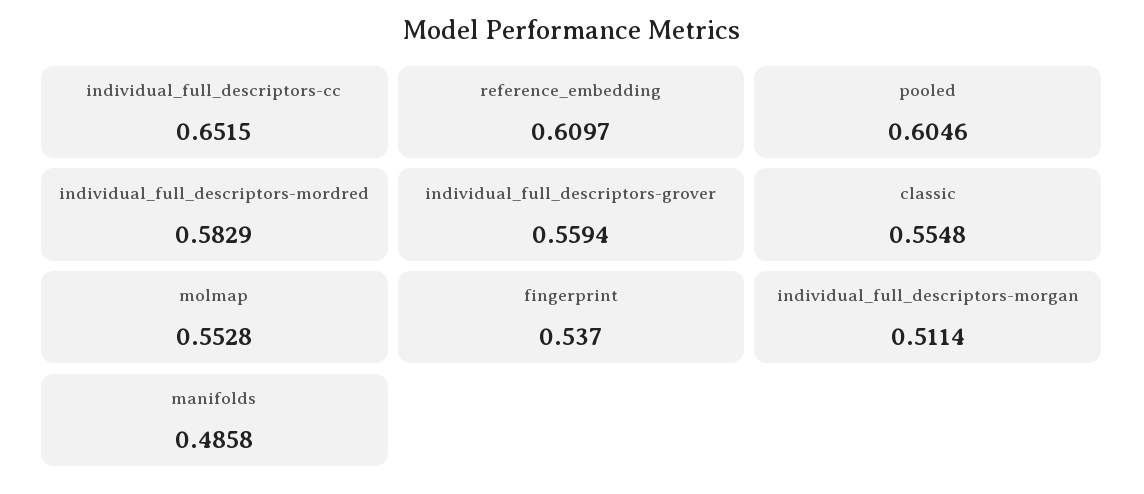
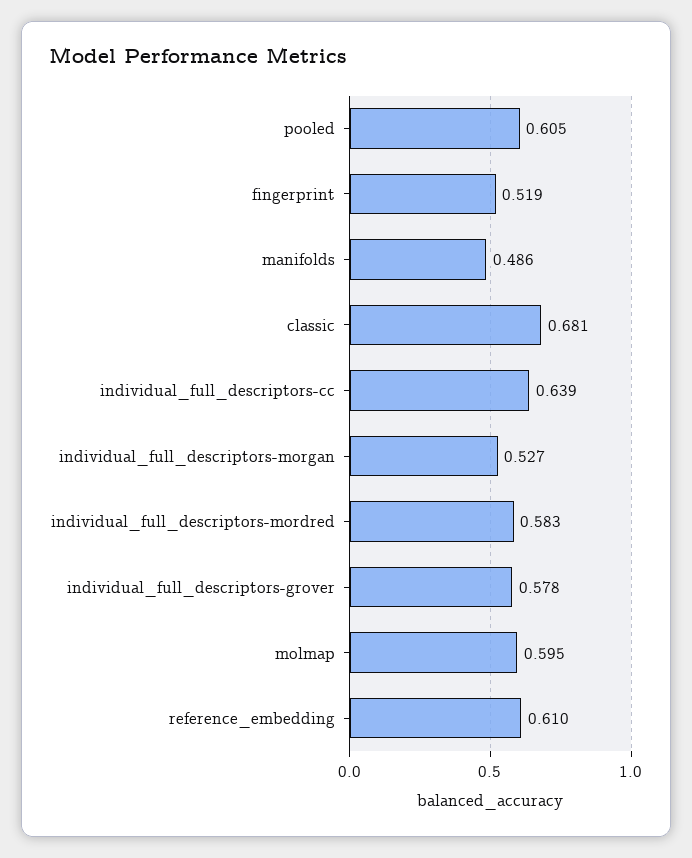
  {
-   "individual_full_descriptors-cc": 0.6515,
+   "individual_full_descriptors-cc": 0.639,
    "reference_embedding": 0.6097,
    "pooled": 0.6046,
    "individual_full_descriptors-mordred": 0.5829,
-   "individual_full_descriptors-grover": 0.5594,
+   "individual_full_descriptors-grover": 0.578,
-   "classic": 0.5548,
+   "classic": 0.681,
-   "molmap": 0.5528,
+   "molmap": 0.595,
-   "fingerprint": 0.537,
+   "fingerprint": 0.519,
-   "individual_full_descriptors-morgan": 0.5114,
+   "individual_full_descriptors-morgan": 0.527,
    "manifolds": 0.4858
  }

